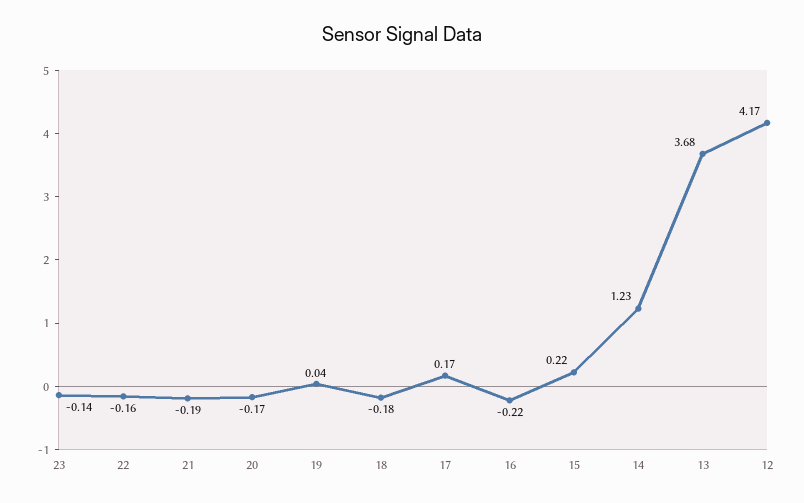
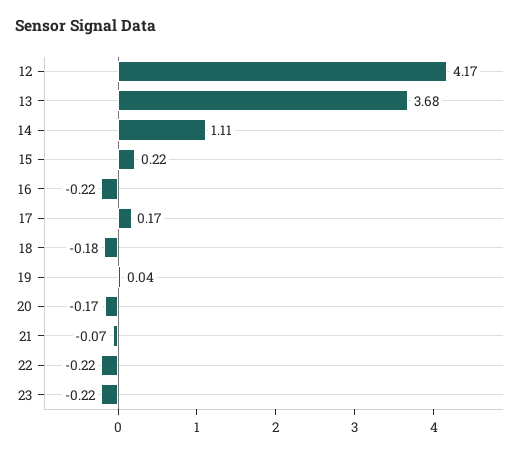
  {
-   "23": -0.14,
+   "23": -0.22,
-   "22": -0.16,
+   "22": -0.22,
-   "21": -0.19,
+   "21": -0.07,
    "20": -0.17,
    "19": 0.04,
    "18": -0.18,
    "17": 0.17,
    "16": -0.22,
    "15": 0.22,
-   "14": 1.23,
+   "14": 1.11,
    "13": 3.68,
    "12": 4.17
  }

